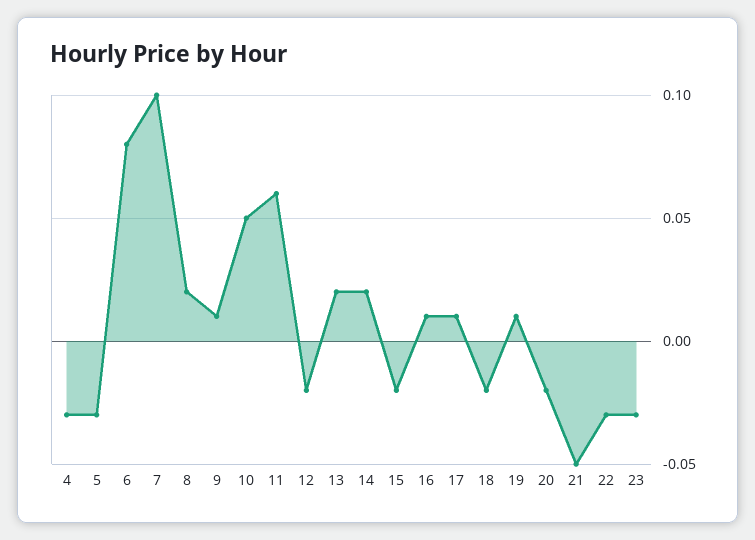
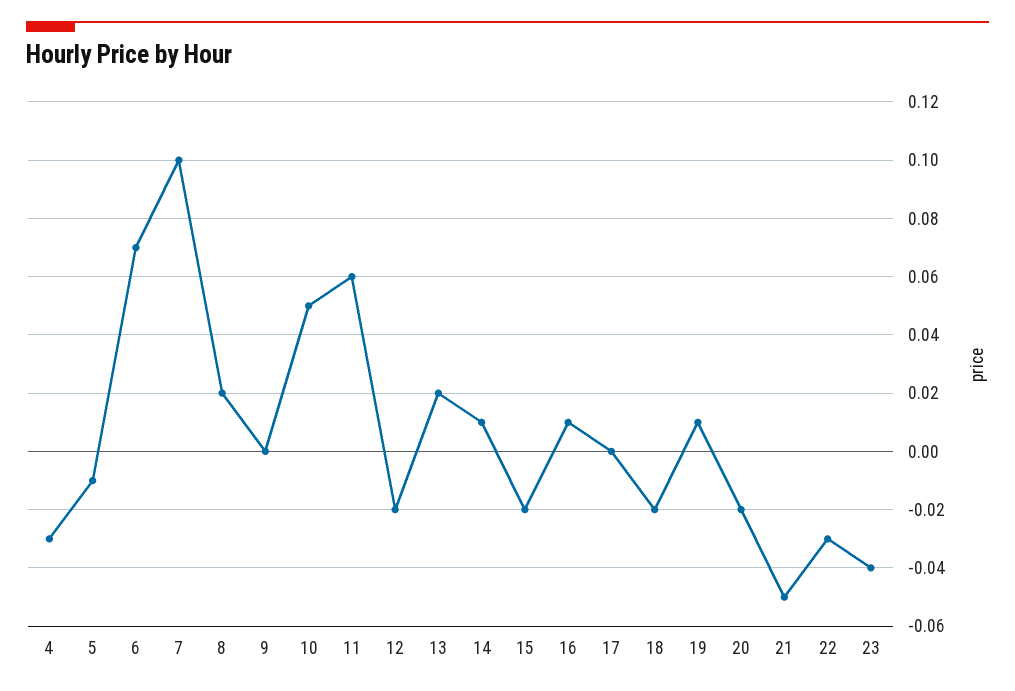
  {
    "4": -0.03,
-   "5": -0.03,
+   "5": -0.01,
-   "6": 0.08,
+   "6": 0.07,
    "7": 0.1,
    "8": 0.02,
-   "9": 0.01,
+   "9": 0,
    "10": 0.05,
    "11": 0.06,
    "12": -0.02,
    "13": 0.02,
-   "14": 0.02,
+   "14": 0.01,
    "15": -0.02,
    "16": 0.01,
-   "17": 0.01,
+   "17": 0,
    "18": -0.02,
    "19": 0.01,
    "20": -0.02,
    "21": -0.05,
    "22": -0.03,
-   "23": -0.03
+   "23": -0.04
  }

